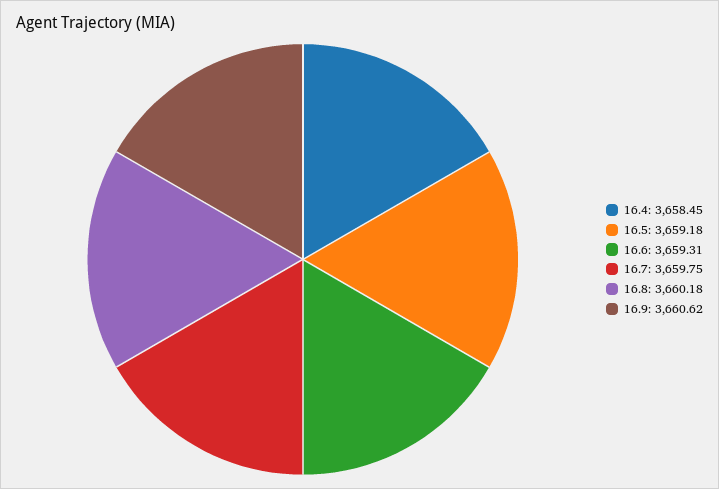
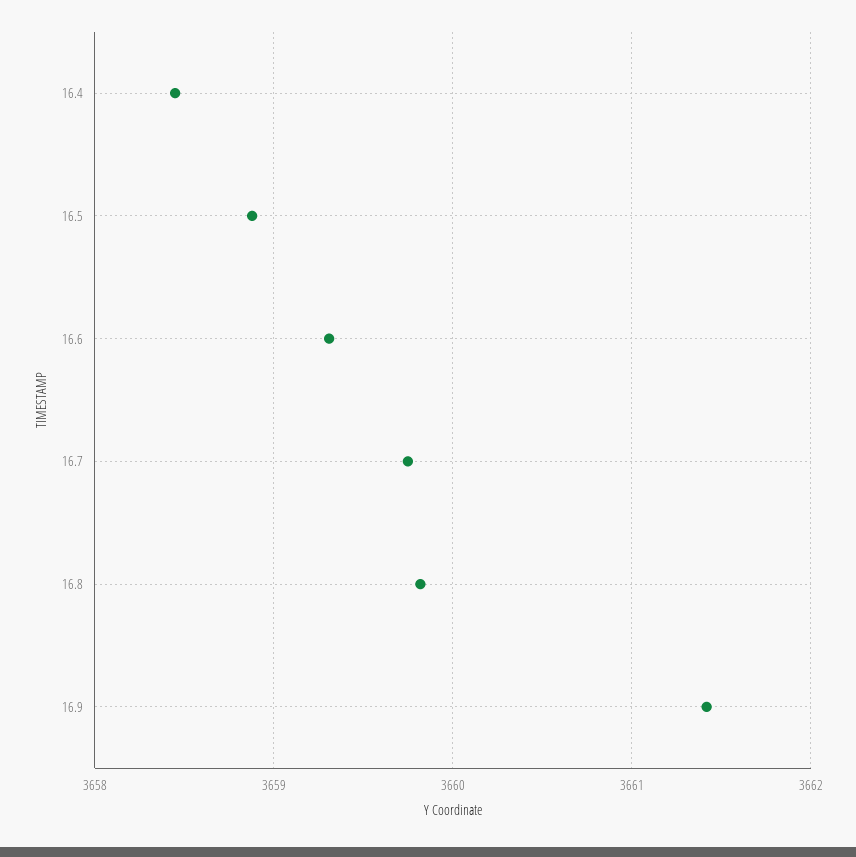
  {
    "16.4": 3658.45,
-   "16.5": 3659.18,
+   "16.5": 3658.9,
    "16.6": 3659.31,
    "16.7": 3659.75,
-   "16.8": 3660.18,
+   "16.8": 3659.8,
-   "16.9": 3660.62
+   "16.9": 3661.4
  }

